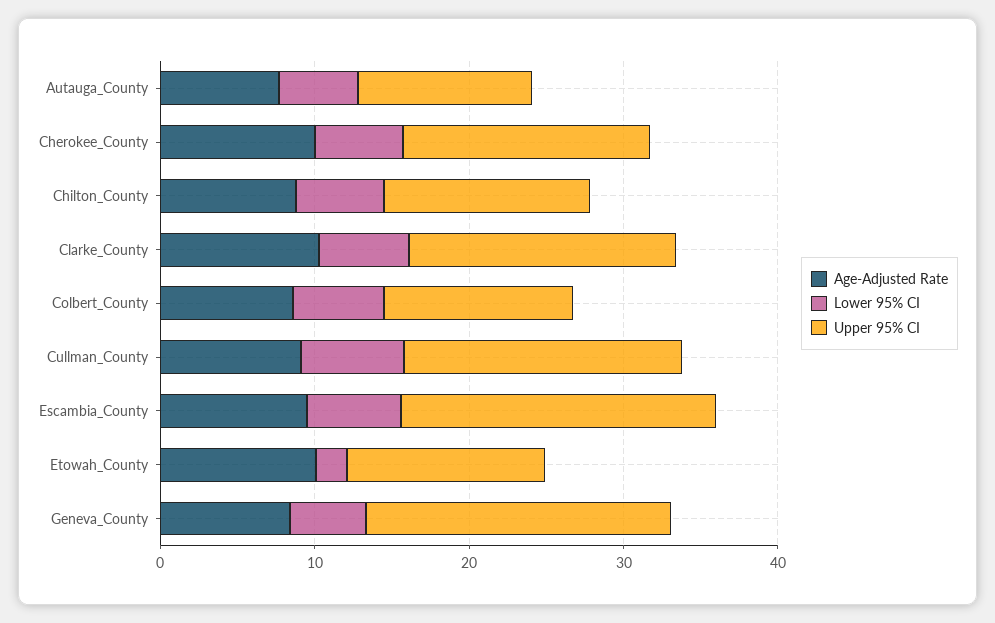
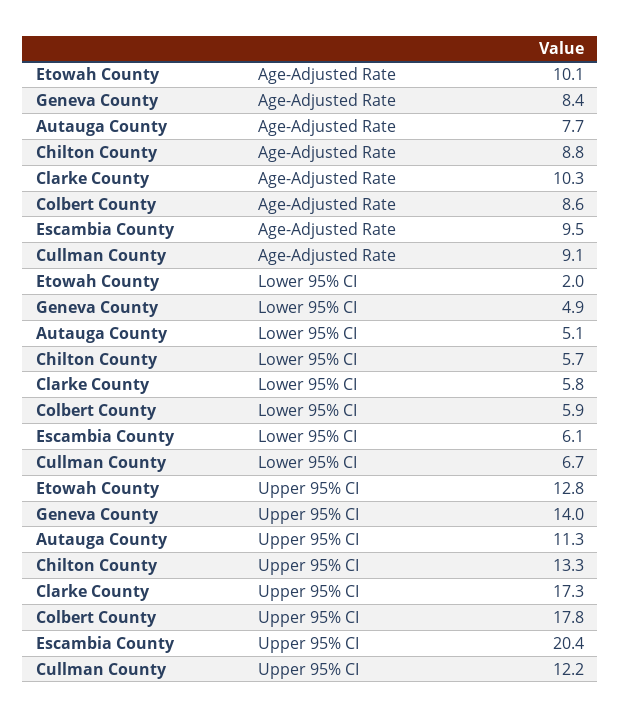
  {
    "Age-Adjusted Rate": {
      "Autauga_County": 7.7,
-     "Cherokee_County": 10,
      "Chilton_County": 8.8,
      "Clarke_County": 10.3,
      "Colbert_County": 8.6,
      "Cullman_County": 9.1,
      "Escambia_County": 9.5,
      "Etowah_County": 10.1,
      "Geneva_County": 8.4
    },
    "Lower 95% CI": {
      "Autauga_County": 5.1,
-     "Cherokee_County": 6,
      "Chilton_County": 5.7,
      "Clarke_County": 5.8,
      "Colbert_County": 5.9,
      "Cullman_County": 6.7,
      "Escambia_County": 6.1,
      "Etowah_County": 2,
      "Geneva_County": 4.9
    },
    "Upper 95% CI": {
      "Autauga_County": 11.3,
-     "Cherokee_County": 16,
      "Chilton_County": 13.3,
      "Clarke_County": 17.3,
-     "Colbert_County": 12,
+     "Colbert_County": 17.8,
-     "Cullman_County": 18,
+     "Cullman_County": 12.2,
      "Escambia_County": 20.4,
      "Etowah_County": 12.8,
-     "Geneva_County": 20
+     "Geneva_County": 14
    }
  }

